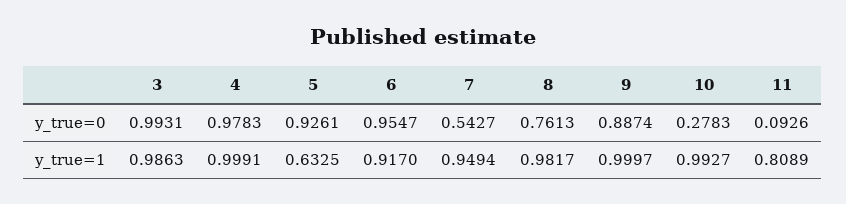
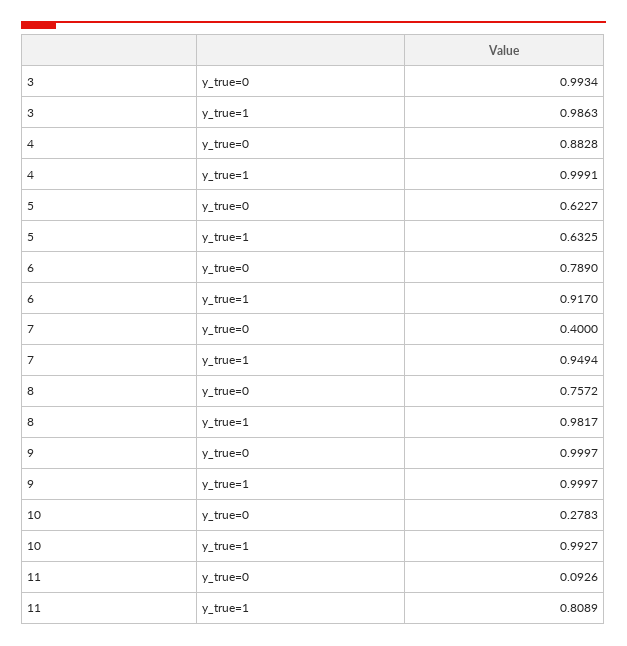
  {
    "3": {
-     "y_true=0": 0.9931,
+     "y_true=0": 0.9934,
      "y_true=1": 0.9863
    },
    "4": {
-     "y_true=0": 0.9783,
+     "y_true=0": 0.8828,
      "y_true=1": 0.9991
    },
    "5": {
-     "y_true=0": 0.9261,
+     "y_true=0": 0.6227,
      "y_true=1": 0.6325
    },
    "6": {
-     "y_true=0": 0.9547,
+     "y_true=0": 0.789,
      "y_true=1": 0.917
    },
    "7": {
-     "y_true=0": 0.5427,
+     "y_true=0": 0.4,
      "y_true=1": 0.9494
    },
    "8": {
-     "y_true=0": 0.7613,
+     "y_true=0": 0.7572,
      "y_true=1": 0.9817
    },
    "9": {
-     "y_true=0": 0.8874,
+     "y_true=0": 0.9997,
      "y_true=1": 0.9997
    },
    "10": {
      "y_true=0": 0.2783,
      "y_true=1": 0.9927
    },
    "11": {
      "y_true=0": 0.0926,
      "y_true=1": 0.8089
    }
  }

